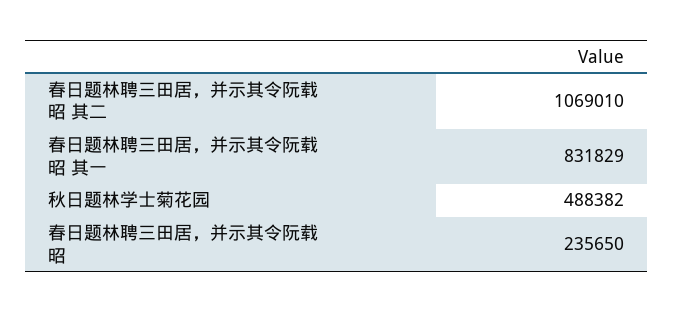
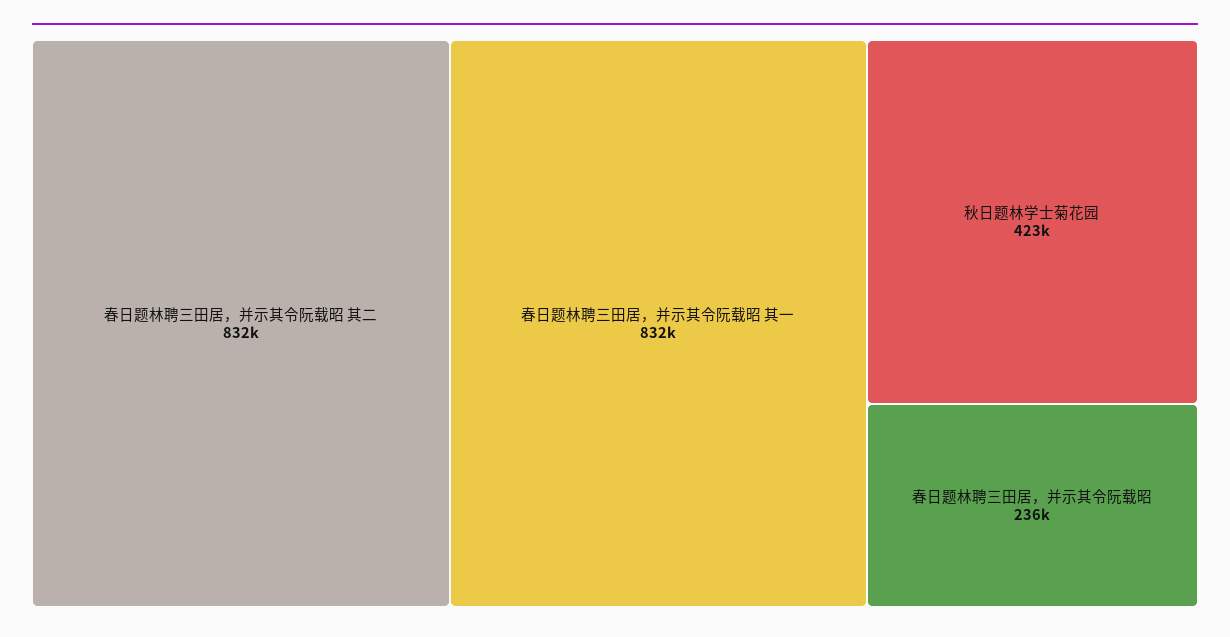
  {
-   "春日题林聘三田居，并示其令阮载昭 其二": 1069010,
+   "春日题林聘三田居，并示其令阮载昭 其二": 832000,
    "春日题林聘三田居，并示其令阮载昭 其一": 831829,
-   "秋日题林学士菊花园": 488382,
+   "秋日题林学士菊花园": 423000,
    "春日题林聘三田居，并示其令阮载昭": 235650
  }

